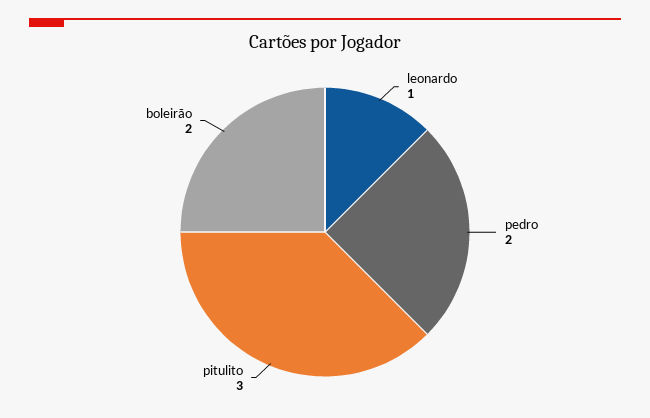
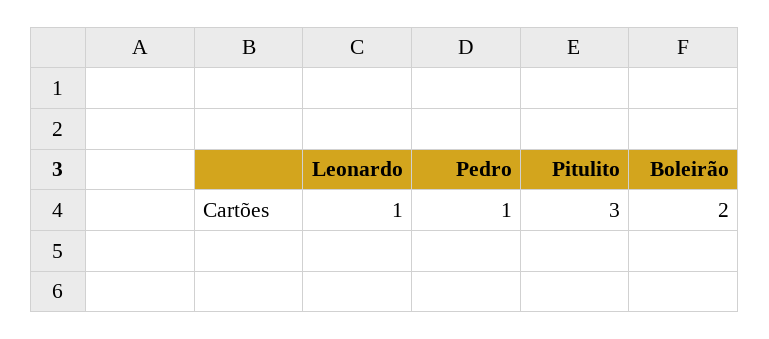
  {
    "leonardo": 1,
-   "pedro": 2,
+   "pedro": 1,
    "pitulito": 3,
    "boleirão": 2
  }

